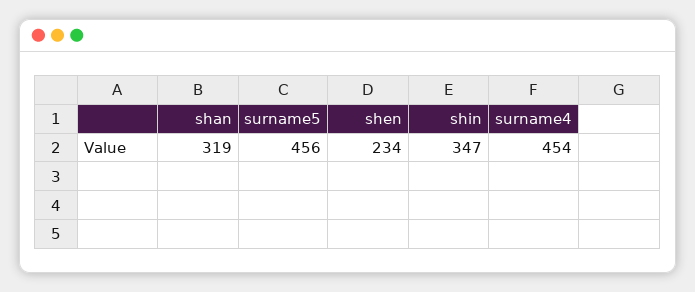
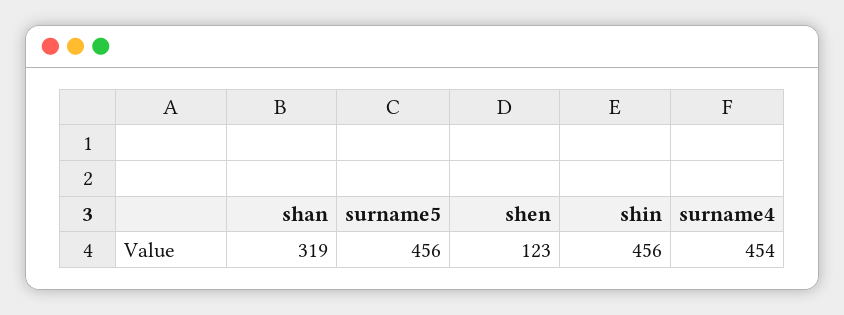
  {
    "shan": 319,
    "surname5": 456,
-   "shen": 234,
+   "shen": 123,
-   "shin": 347,
+   "shin": 456,
    "surname4": 454
  }

